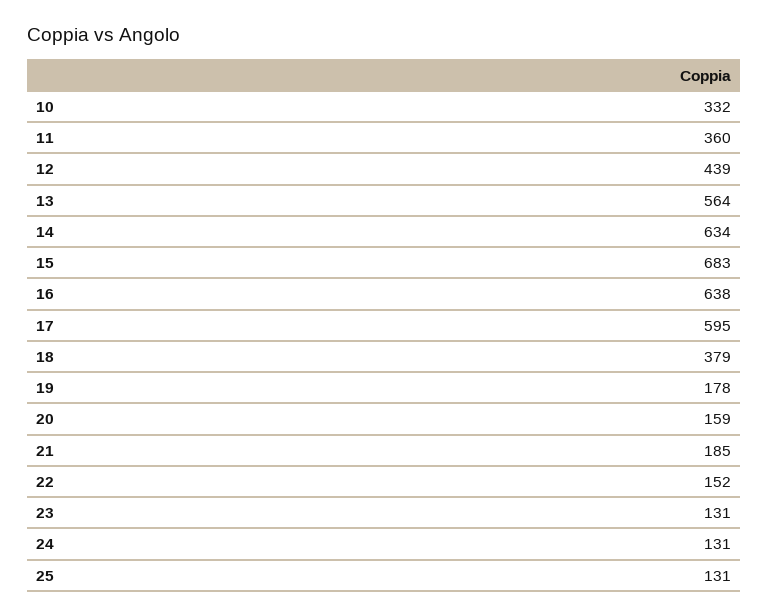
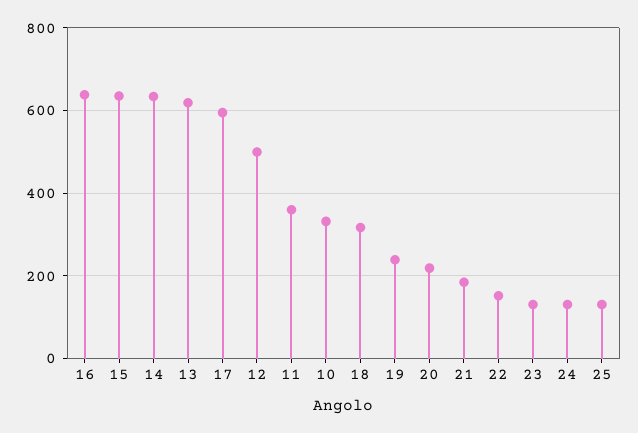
  {
    "10": 332,
    "11": 360,
-   "12": 439,
+   "12": 500,
-   "13": 564,
+   "13": 620,
    "14": 634,
-   "15": 683,
+   "15": 640,
    "16": 638,
    "17": 595,
-   "18": 379,
+   "18": 320,
-   "19": 178,
+   "19": 240,
-   "20": 159,
+   "20": 220,
    "21": 185,
    "22": 152,
    "23": 131,
    "24": 131,
    "25": 131
  }

